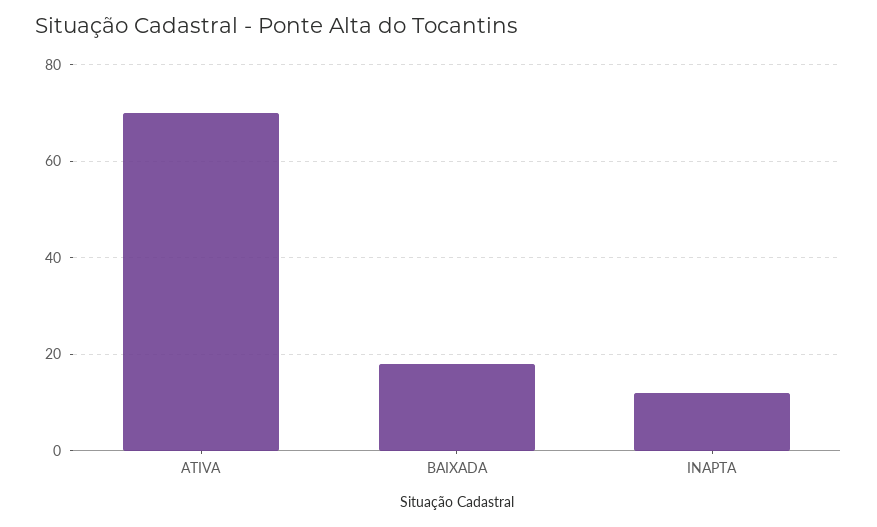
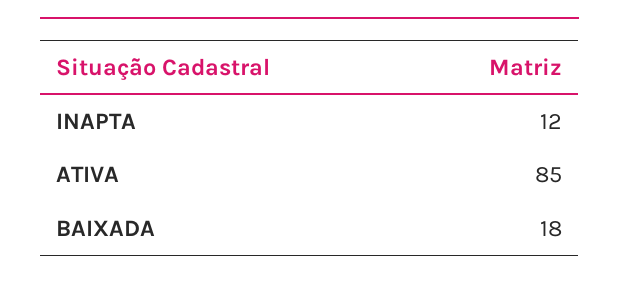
  {
-   "ATIVA": 70,
+   "ATIVA": 85,
    "BAIXADA": 18,
    "INAPTA": 12
  }

